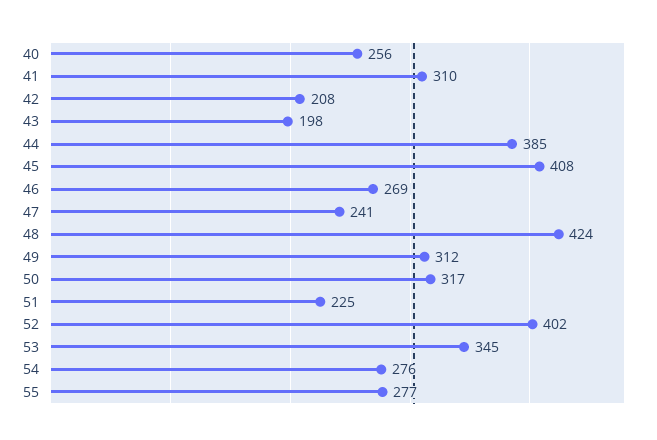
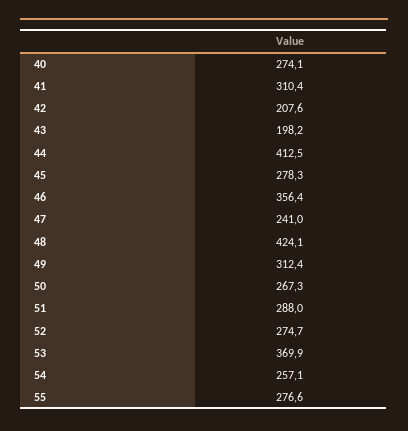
  {
-   "40": 256,
+   "40": 274.1,
    "41": 310.4,
    "42": 207.6,
    "43": 198.2,
-   "44": 385,
+   "44": 412.5,
-   "45": 408,
+   "45": 278.3,
-   "46": 269,
+   "46": 356.4,
    "47": 241,
    "48": 424.1,
    "49": 312.4,
-   "50": 317,
+   "50": 267.3,
-   "51": 225,
+   "51": 288,
-   "52": 402,
+   "52": 274.7,
-   "53": 345,
+   "53": 369.9,
-   "54": 276,
+   "54": 257.1,
    "55": 276.6
  }

